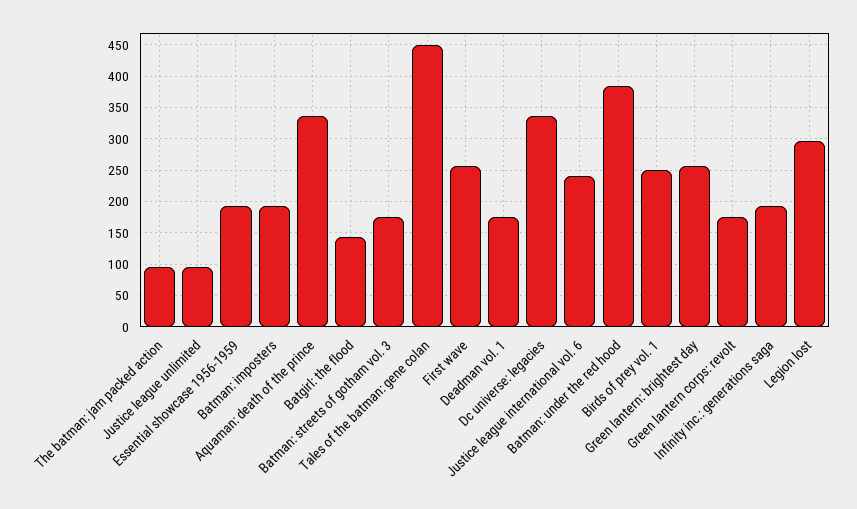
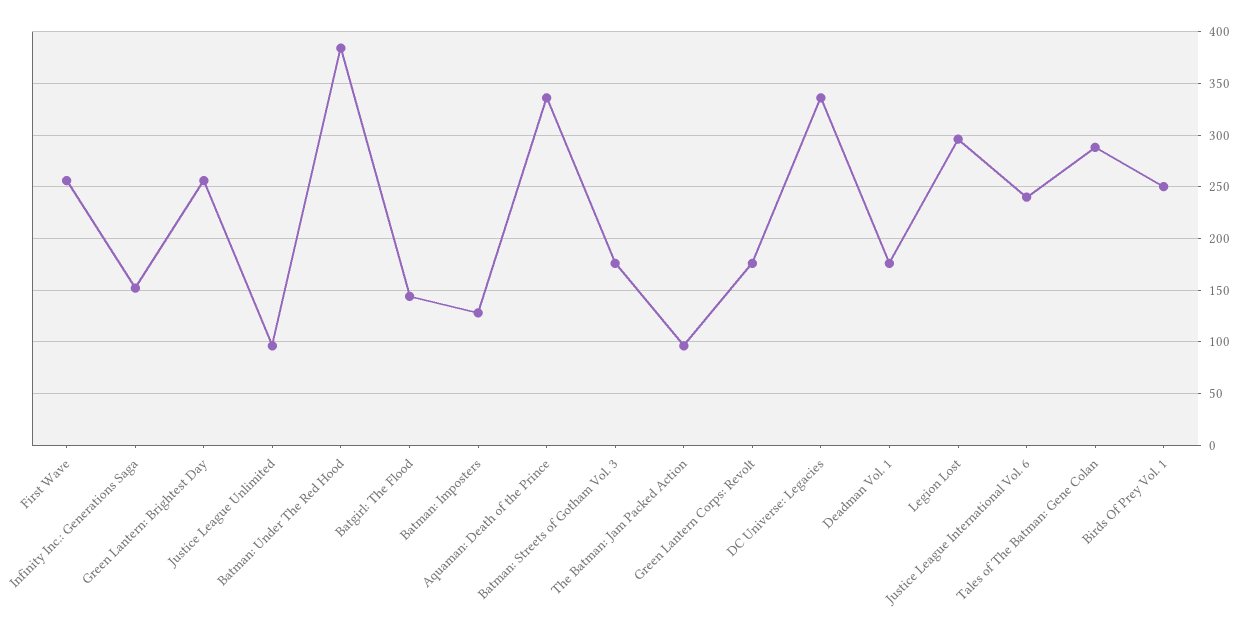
  {
    "The batman: jam packed action": 100,
    "Justice league unlimited": 100,
-   "Essential showcase 1956-1959": 190,
-   "Batman: imposters": 190,
+   "Batman: imposters": 130,
    "Aquaman: death of the prince": 340,
    "Batgirl: the flood": 140,
    "Batman: streets of gotham vol. 3": 180,
-   "Tales of the batman: gene colan": 450,
+   "Tales of the batman: gene colan": 290,
    "First wave": 260,
    "Deadman vol. 1": 180,
    "Dc universe: legacies": 340,
    "Justice league international vol. 6": 240,
    "Batman: under the red hood": 380,
    "Birds of prey vol. 1": 250,
    "Green lantern: brightest day": 260,
    "Green lantern corps: revolt": 180,
-   "Infinity inc.: generations saga": 190,
+   "Infinity inc.: generations saga": 150,
    "Legion lost": 300
  }

